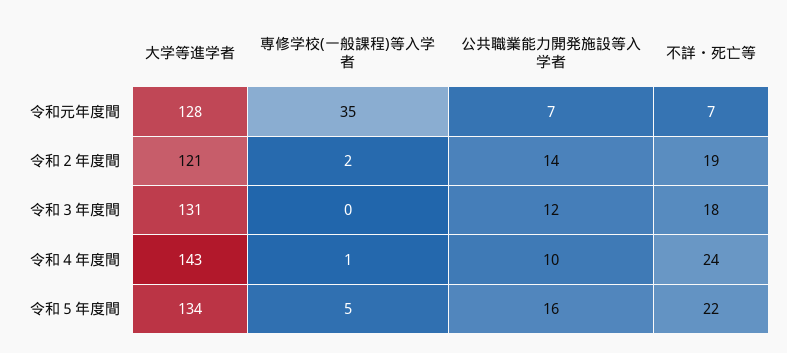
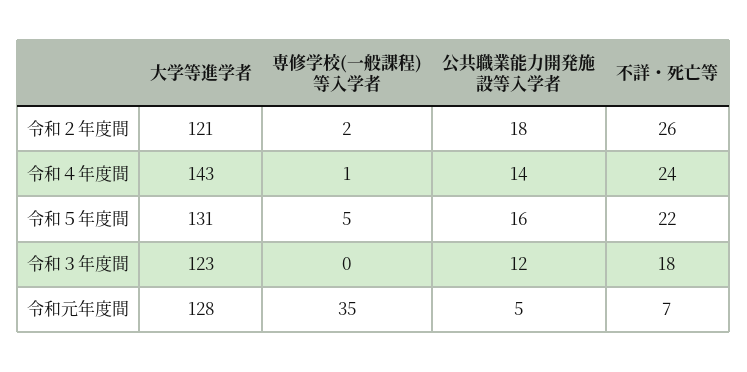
  {
    "大学等進学者": {
      "令和元年度間": 128,
      "令和２年度間": 121,
-     "令和３年度間": 131,
+     "令和３年度間": 123,
      "令和４年度間": 143,
-     "令和５年度間": 134
+     "令和５年度間": 131
    },
    "専修学校(一般課程)等入学者": {
      "令和元年度間": 35,
      "令和２年度間": 2,
      "令和３年度間": 0,
      "令和４年度間": 1,
      "令和５年度間": 5
    },
    "公共職業能力開発施設等入学者": {
-     "令和元年度間": 7,
+     "令和元年度間": 5,
-     "令和２年度間": 14,
+     "令和２年度間": 18,
      "令和３年度間": 12,
-     "令和４年度間": 10,
+     "令和４年度間": 14,
      "令和５年度間": 16
    },
    "不詳・死亡等": {
      "令和元年度間": 7,
-     "令和２年度間": 19,
+     "令和２年度間": 26,
      "令和３年度間": 18,
      "令和４年度間": 24,
      "令和５年度間": 22
    }
  }

